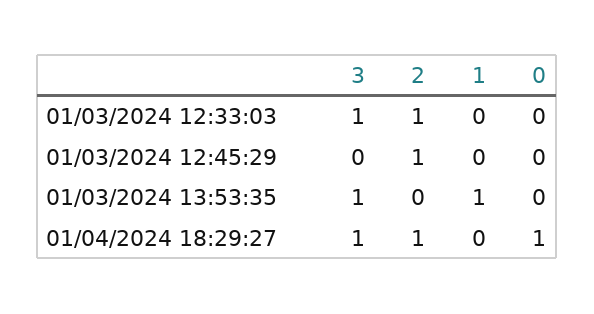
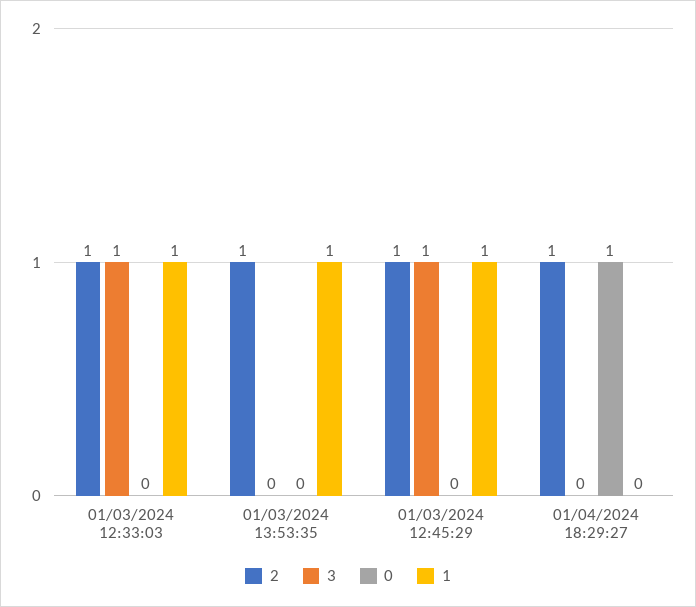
  {
    "3": {
      "01/03/2024 12:33:03": 1,
-     "01/03/2024 12:45:29": 0,
+     "01/03/2024 12:45:29": 1,
-     "01/03/2024 13:53:35": 1,
+     "01/03/2024 13:53:35": 0,
-     "01/04/2024 18:29:27": 1
+     "01/04/2024 18:29:27": 0
    },
    "2": {
      "01/03/2024 12:33:03": 1,
      "01/03/2024 12:45:29": 1,
-     "01/03/2024 13:53:35": 0,
+     "01/03/2024 13:53:35": 1,
      "01/04/2024 18:29:27": 1
    },
    "1": {
-     "01/03/2024 12:33:03": 0,
+     "01/03/2024 12:33:03": 1,
-     "01/03/2024 12:45:29": 0,
+     "01/03/2024 12:45:29": 1,
      "01/03/2024 13:53:35": 1,
      "01/04/2024 18:29:27": 0
    },
    "0": {
      "01/03/2024 12:33:03": 0,
      "01/03/2024 12:45:29": 0,
      "01/03/2024 13:53:35": 0,
      "01/04/2024 18:29:27": 1
    }
  }

